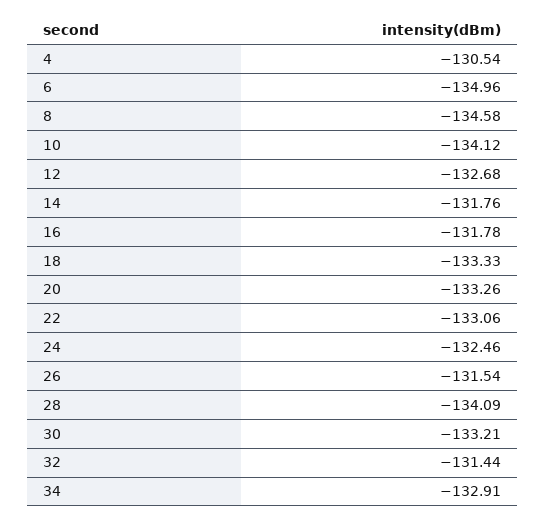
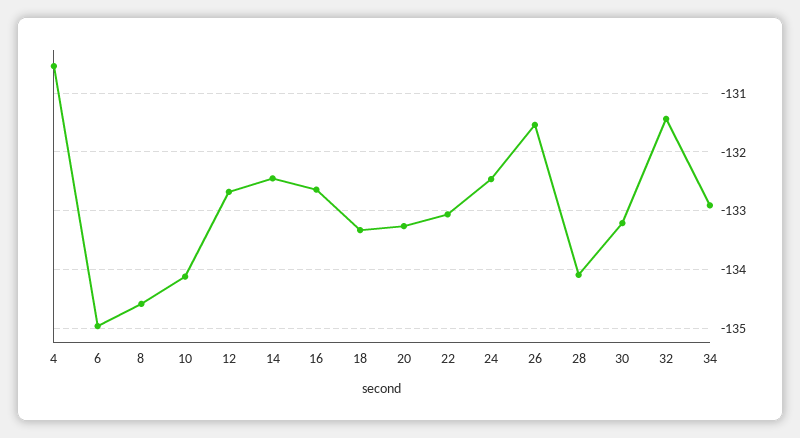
  {
    "4": -130.54,
    "6": -134.96,
    "8": -134.58,
    "10": -134.12,
    "12": -132.68,
-   "14": -131.76,
+   "14": -132.4,
-   "16": -131.78,
+   "16": -132.6,
    "18": -133.33,
    "20": -133.26,
    "22": -133.06,
    "24": -132.46,
    "26": -131.54,
    "28": -134.09,
    "30": -133.21,
    "32": -131.44,
    "34": -132.91
  }

